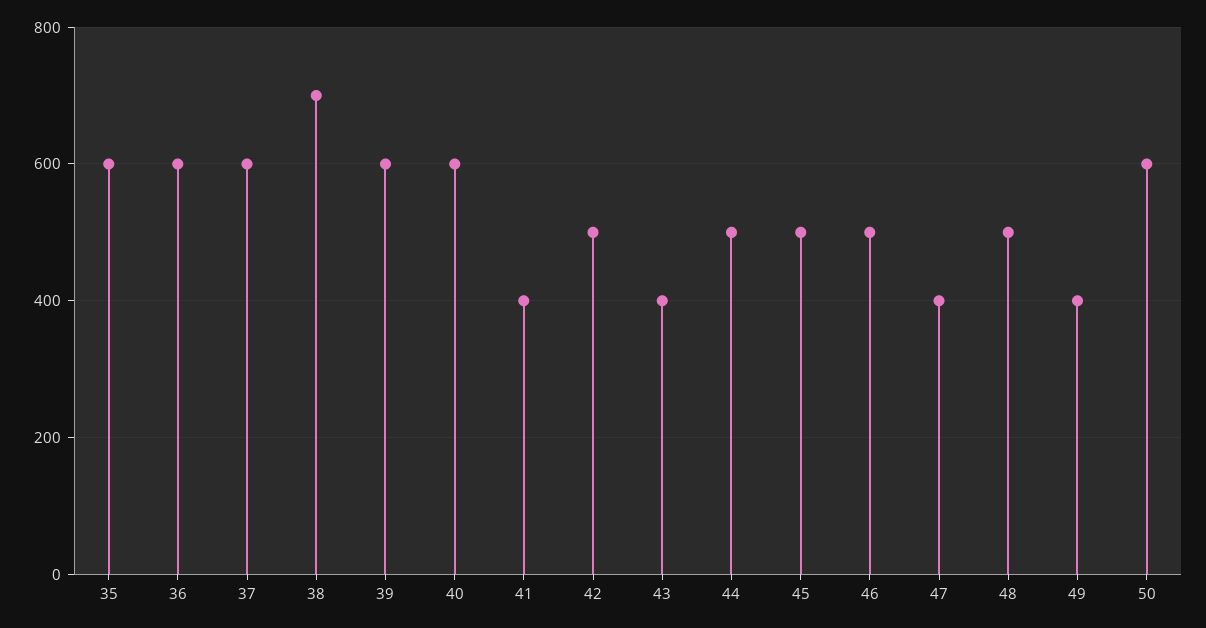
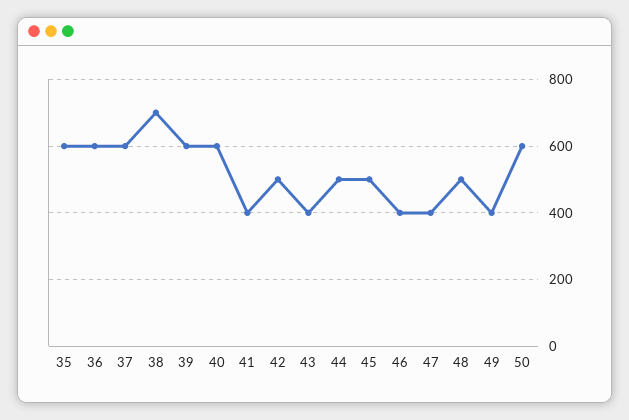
  {
    "35": 600,
    "36": 600,
    "37": 600,
    "38": 700,
    "39": 600,
    "40": 600,
    "41": 400,
    "42": 500,
    "43": 400,
    "44": 500,
    "45": 500,
-   "46": 500,
+   "46": 400,
    "47": 400,
    "48": 500,
    "49": 400,
    "50": 600
  }

